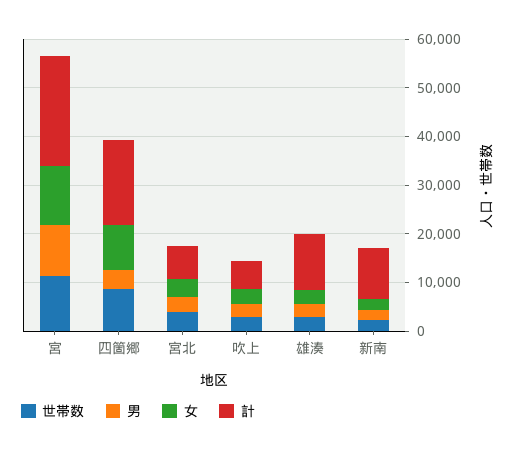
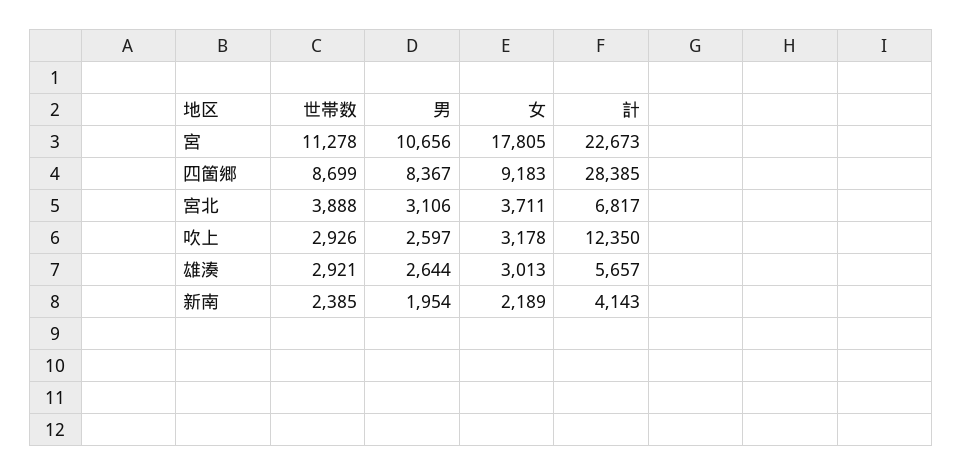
  {
    "世帯数": {
      "宮": 11278,
      "四箇郷": 8699,
      "宮北": 3888,
      "吹上": 2926,
      "雄湊": 2921,
      "新南": 2385
    },
    "男": {
      "宮": 10656,
-     "四箇郷": 4000,
+     "四箇郷": 8367,
      "宮北": 3106,
      "吹上": 2597,
      "雄湊": 2644,
      "新南": 1954
    },
    "女": {
-     "宮": 12000,
+     "宮": 17805,
      "四箇郷": 9183,
      "宮北": 3711,
      "吹上": 3178,
      "雄湊": 3013,
      "新南": 2189
    },
    "計": {
      "宮": 22673,
-     "四箇郷": 18000,
+     "四箇郷": 28385,
      "宮北": 6817,
-     "吹上": 6000,
+     "吹上": 12350,
-     "雄湊": 12000,
+     "雄湊": 5657,
-     "新南": 10000
+     "新南": 4143
    }
  }

